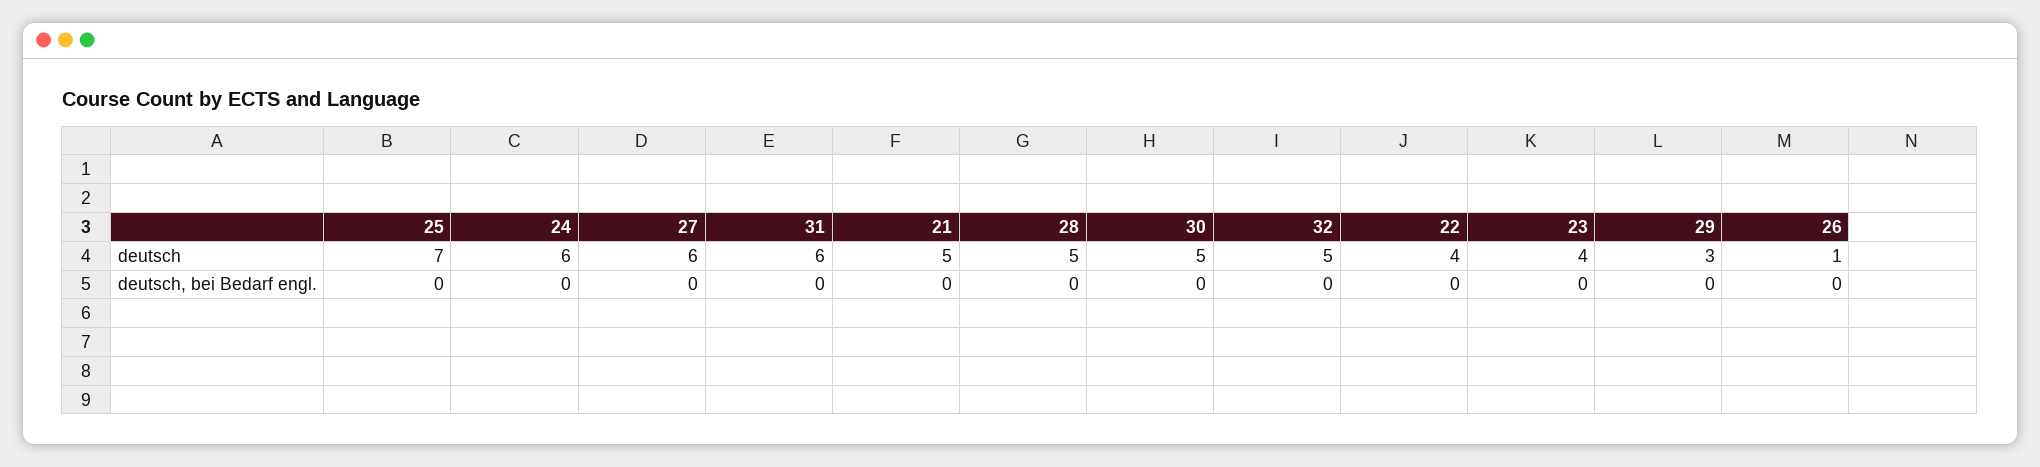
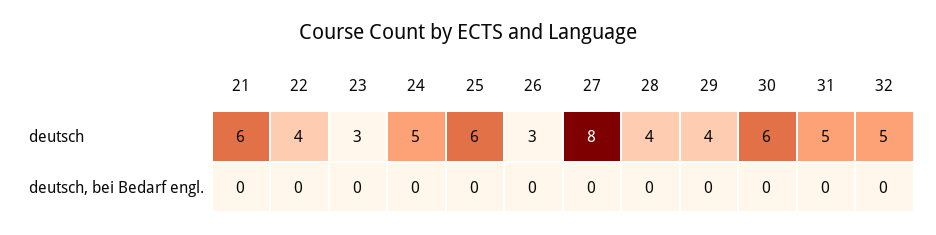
  {
    "25": {
-     "deutsch": 7,
+     "deutsch": 6,
      "deutsch, bei Bedarf engl.": 0
    },
    "24": {
-     "deutsch": 6,
+     "deutsch": 5,
      "deutsch, bei Bedarf engl.": 0
    },
    "27": {
-     "deutsch": 6,
+     "deutsch": 8,
      "deutsch, bei Bedarf engl.": 0
    },
    "31": {
-     "deutsch": 6,
+     "deutsch": 5,
      "deutsch, bei Bedarf engl.": 0
    },
    "21": {
-     "deutsch": 5,
+     "deutsch": 6,
      "deutsch, bei Bedarf engl.": 0
    },
    "28": {
-     "deutsch": 5,
+     "deutsch": 4,
      "deutsch, bei Bedarf engl.": 0
    },
    "30": {
-     "deutsch": 5,
+     "deutsch": 6,
      "deutsch, bei Bedarf engl.": 0
    },
    "32": {
      "deutsch": 5,
      "deutsch, bei Bedarf engl.": 0
    },
    "22": {
      "deutsch": 4,
      "deutsch, bei Bedarf engl.": 0
    },
    "23": {
-     "deutsch": 4,
+     "deutsch": 3,
      "deutsch, bei Bedarf engl.": 0
    },
    "29": {
-     "deutsch": 3,
+     "deutsch": 4,
      "deutsch, bei Bedarf engl.": 0
    },
    "26": {
-     "deutsch": 1,
+     "deutsch": 3,
      "deutsch, bei Bedarf engl.": 0
    }
  }

